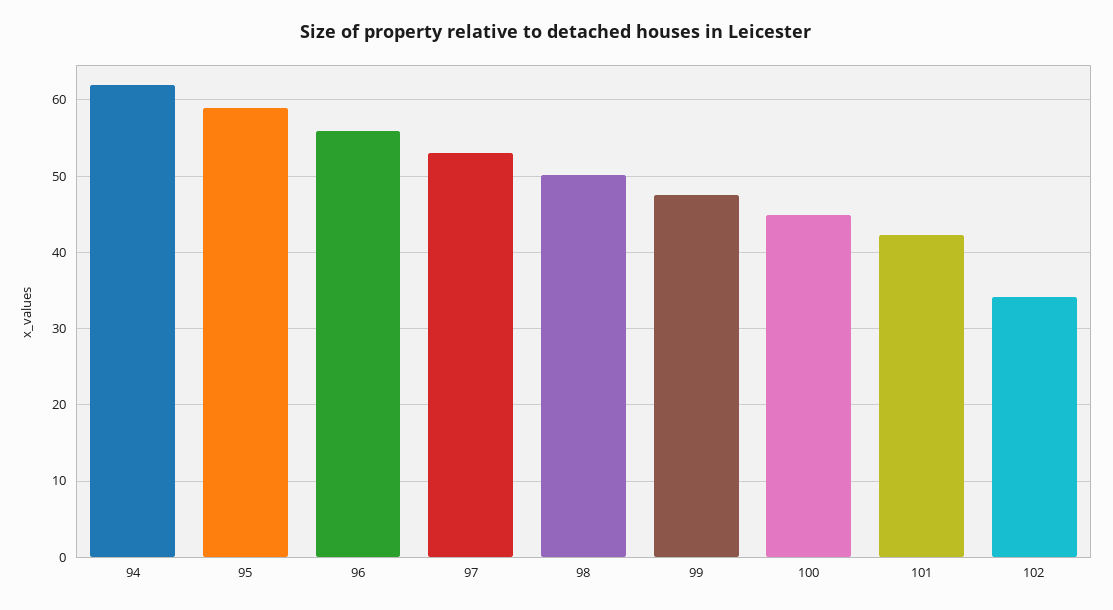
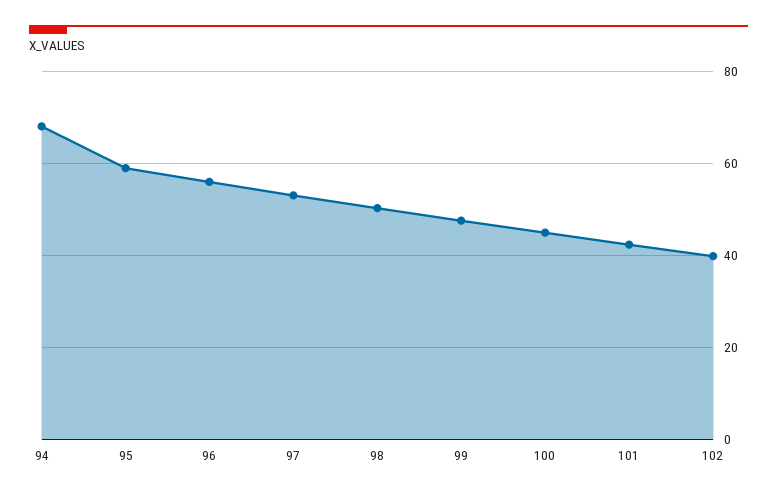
  {
-   "94": 62,
+   "94": 68,
    "95": 59,
    "96": 56,
    "97": 53,
    "98": 50,
    "99": 48,
    "100": 45,
    "101": 42,
-   "102": 34
+   "102": 40
  }

